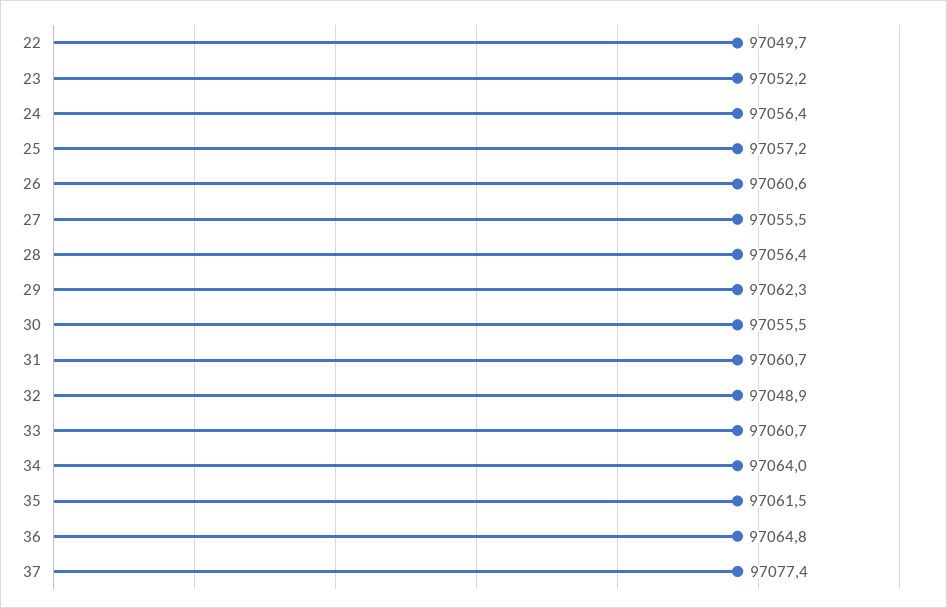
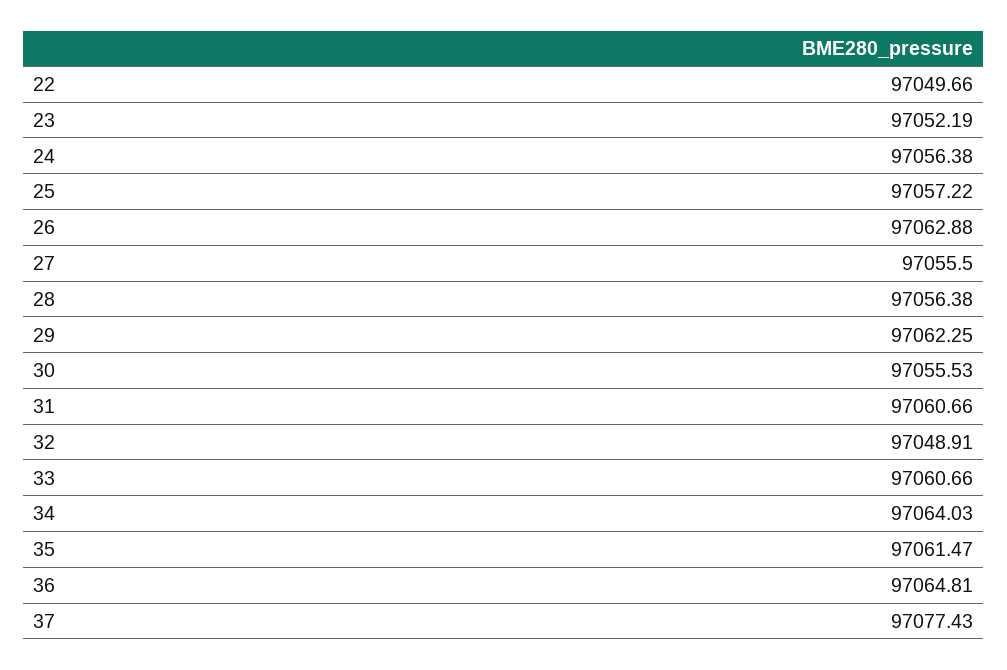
  {
    "22": 97049.66,
    "23": 97052.19,
    "24": 97056.38,
    "25": 97057.22,
-   "26": 97060.6,
+   "26": 97062.88,
    "27": 97055.5,
    "28": 97056.38,
    "29": 97062.25,
    "30": 97055.53,
    "31": 97060.66,
    "32": 97048.91,
    "33": 97060.66,
    "34": 97064.03,
    "35": 97061.47,
    "36": 97064.81,
    "37": 97077.43
  }

